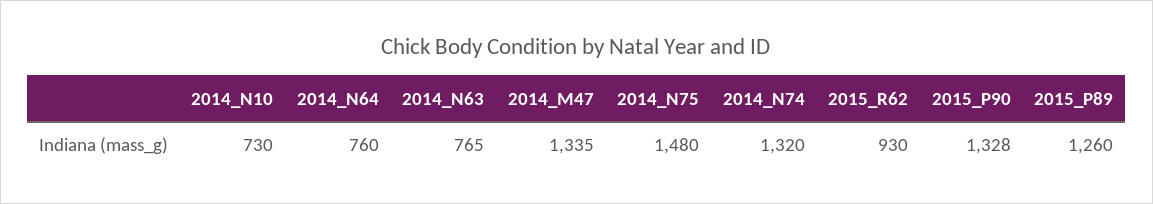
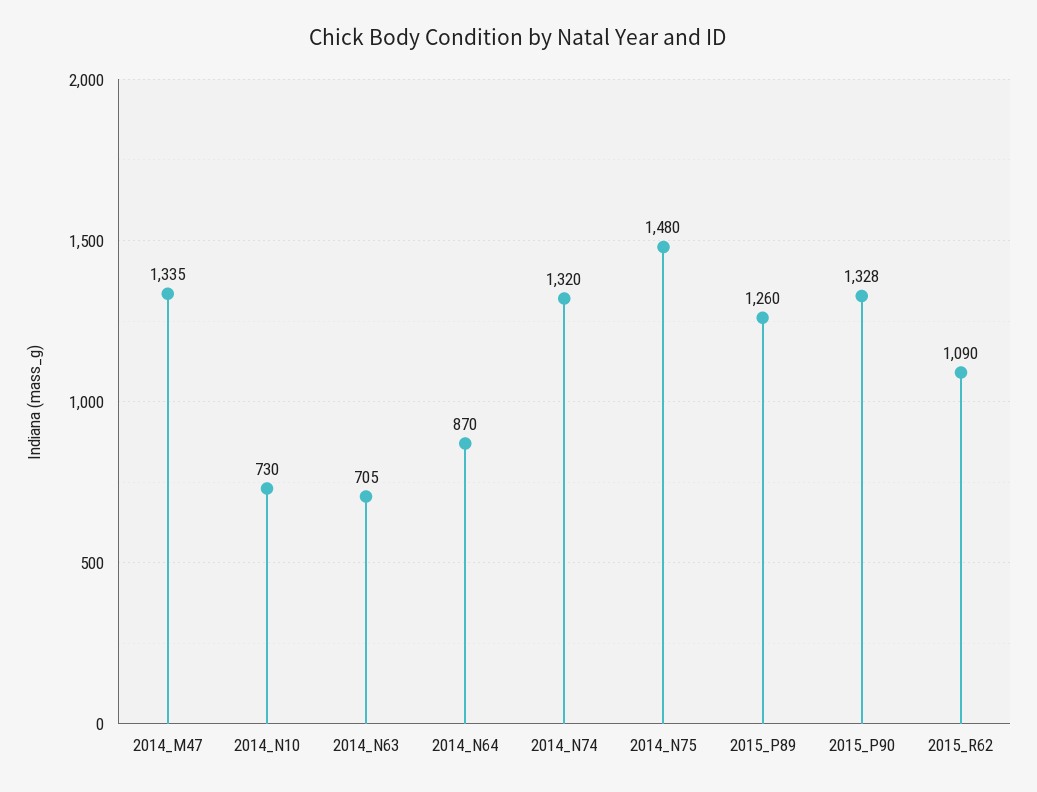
  {
    "2014_N10": 730,
-   "2014_N64": 760,
+   "2014_N64": 870,
-   "2014_N63": 765,
+   "2014_N63": 705,
    "2014_M47": 1335,
    "2014_N75": 1480,
    "2014_N74": 1320,
-   "2015_R62": 930,
+   "2015_R62": 1090,
    "2015_P90": 1328,
    "2015_P89": 1260
  }

